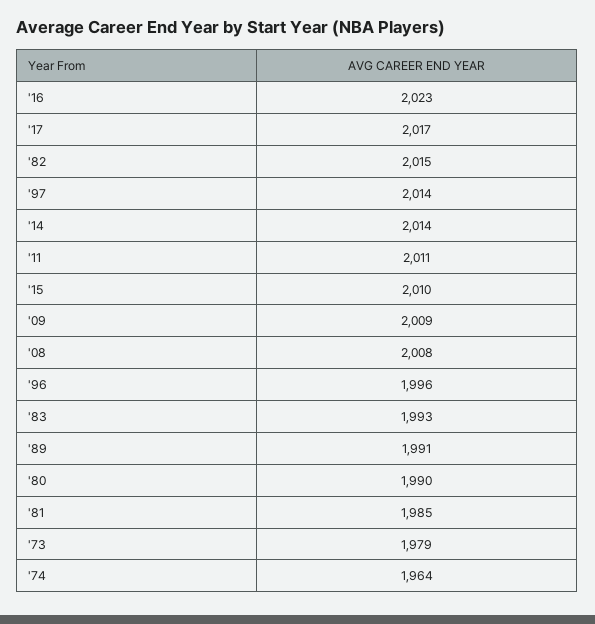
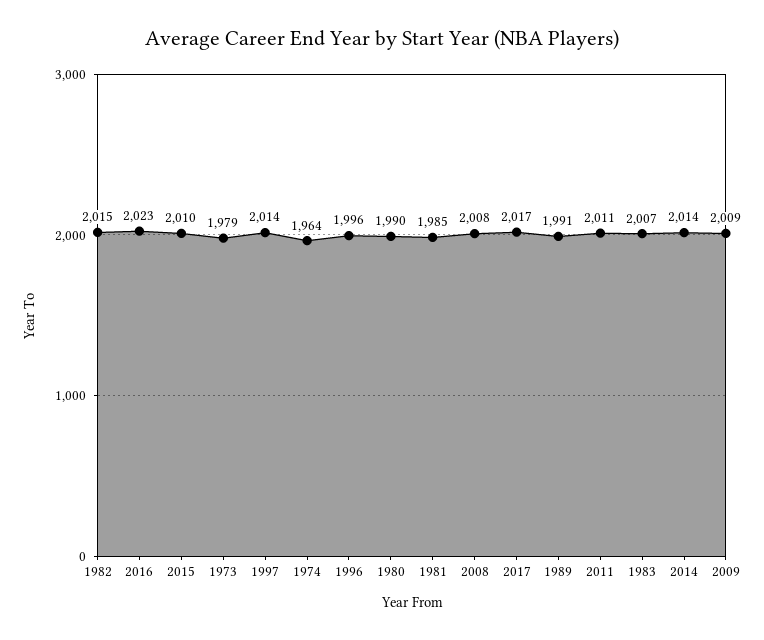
  {
    "'16": 2023,
    "'17": 2017,
    "'82": 2015,
    "'97": 2014,
    "'14": 2014,
    "'11": 2011,
    "'15": 2010,
    "'09": 2009,
    "'08": 2008,
    "'96": 1996,
-   "'83": 1993,
+   "'83": 2007,
    "'89": 1991,
    "'80": 1990,
    "'81": 1985,
    "'73": 1979,
    "'74": 1964
  }

